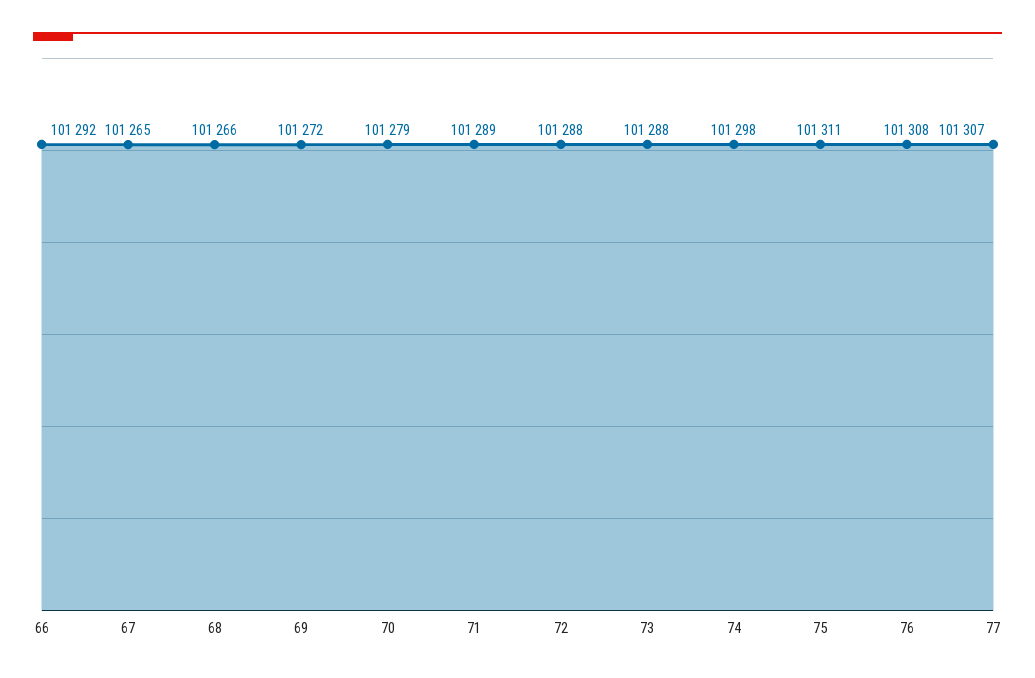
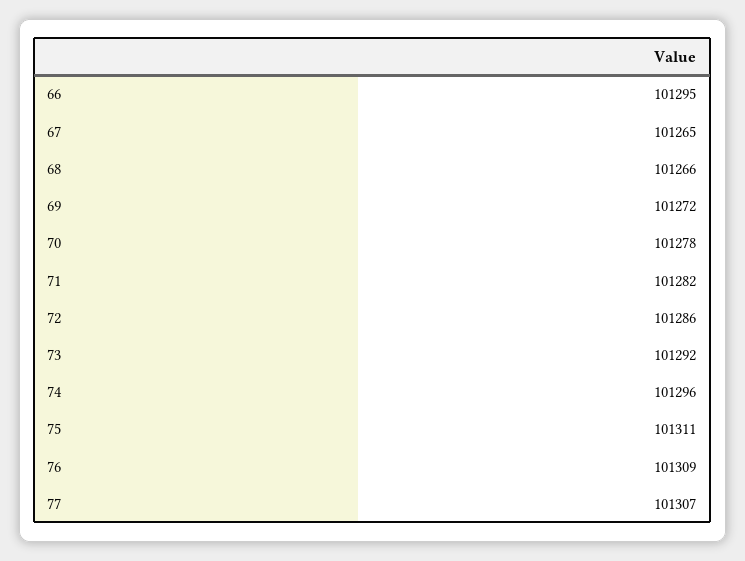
  {
-   "66": 101292,
+   "66": 101295,
    "67": 101265,
    "68": 101266,
    "69": 101272,
-   "70": 101279,
+   "70": 101278,
-   "71": 101289,
+   "71": 101282,
-   "72": 101288,
+   "72": 101286,
-   "73": 101288,
+   "73": 101292,
-   "74": 101298,
+   "74": 101296,
    "75": 101311,
-   "76": 101308,
+   "76": 101309,
    "77": 101307
  }

